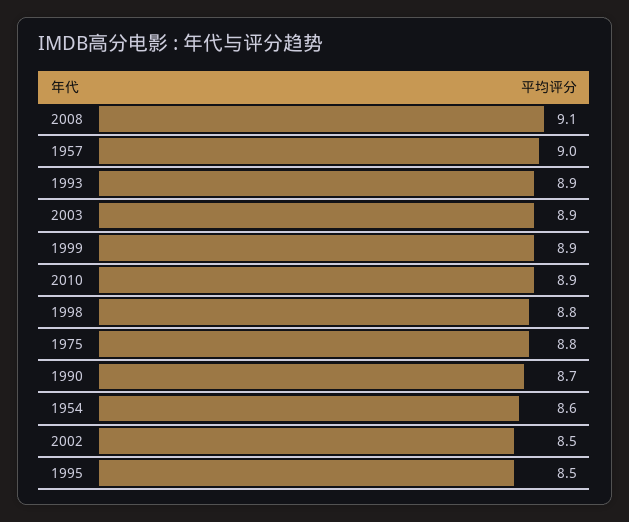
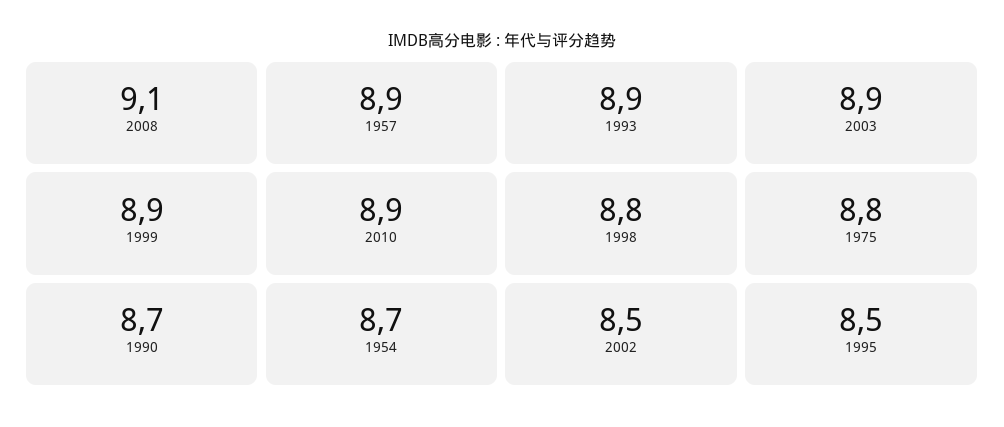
  {
    "2008": 9.1,
-   "1957": 9,
+   "1957": 8.9,
    "1993": 8.9,
    "2003": 8.9,
    "1999": 8.9,
    "2010": 8.9,
    "1998": 8.8,
    "1975": 8.8,
    "1990": 8.7,
-   "1954": 8.6,
+   "1954": 8.7,
    "2002": 8.5,
    "1995": 8.5
  }

